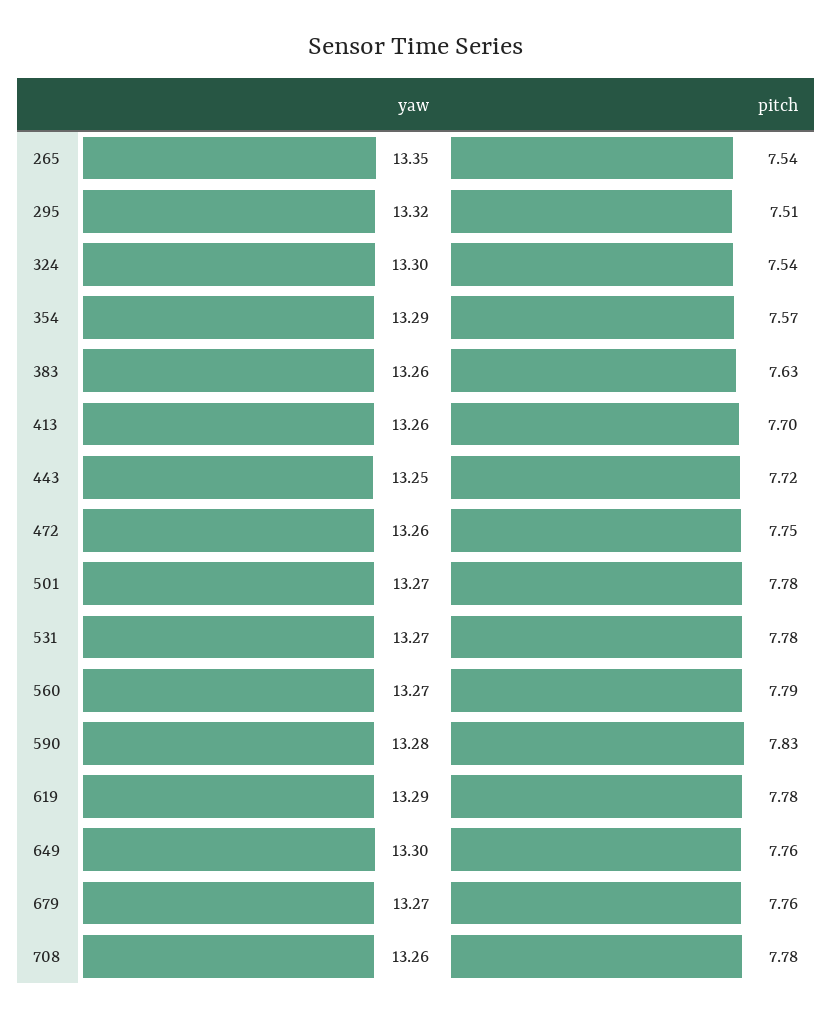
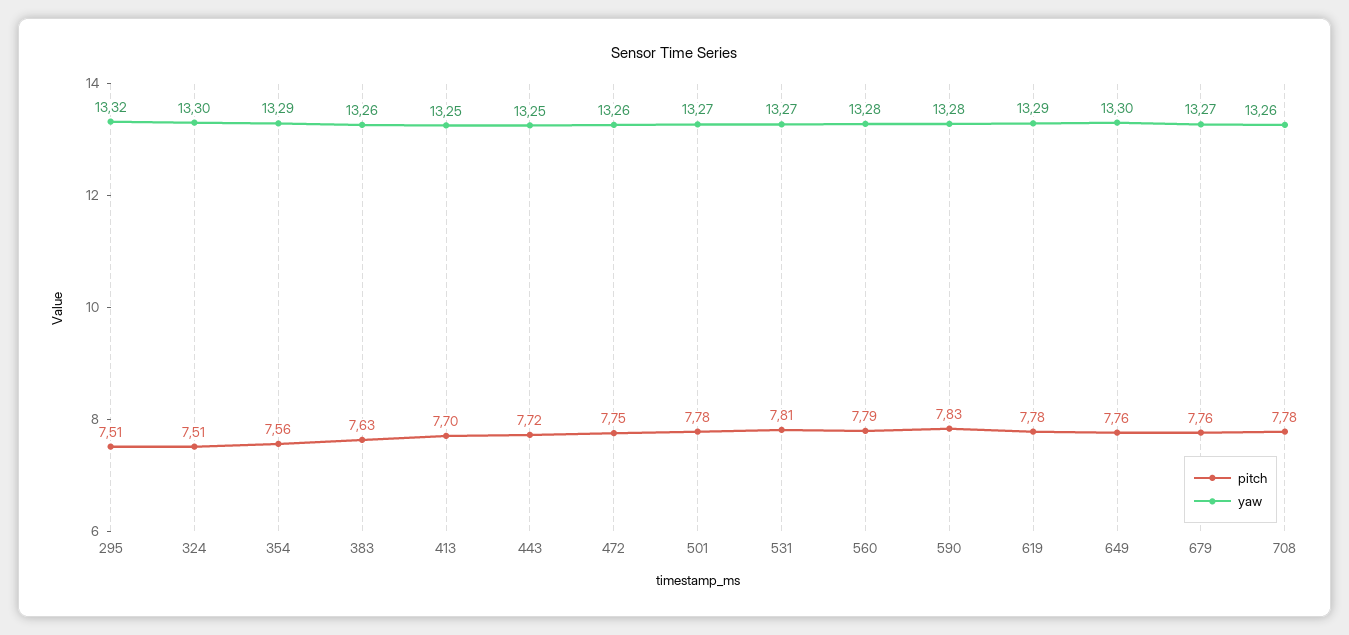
  {
    "yaw": {
-     "265": 13.35,
      "295": 13.32,
      "324": 13.3,
      "354": 13.29,
      "383": 13.26,
-     "413": 13.26,
+     "413": 13.25,
      "443": 13.25,
      "472": 13.26,
      "501": 13.27,
      "531": 13.27,
-     "560": 13.27,
+     "560": 13.28,
      "590": 13.28,
      "619": 13.29,
      "649": 13.3,
      "679": 13.27,
      "708": 13.26
    },
    "pitch": {
-     "265": 7.54,
      "295": 7.51,
-     "324": 7.54,
+     "324": 7.51,
-     "354": 7.57,
+     "354": 7.56,
      "383": 7.63,
      "413": 7.7,
      "443": 7.72,
      "472": 7.75,
      "501": 7.78,
-     "531": 7.78,
+     "531": 7.81,
      "560": 7.79,
      "590": 7.83,
      "619": 7.78,
      "649": 7.76,
      "679": 7.76,
      "708": 7.78
    }
  }

